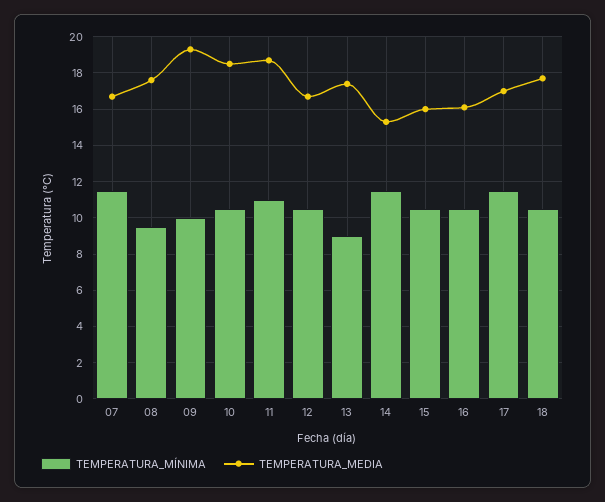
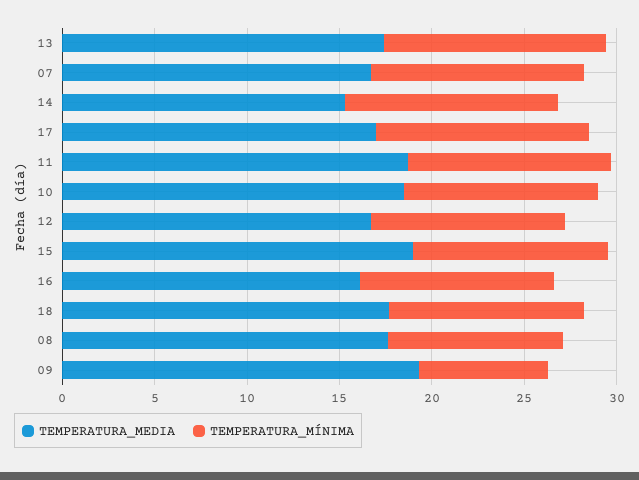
  {
    "TEMPERATURA_MÍNIMA": {
      "07": 11.5,
      "08": 9.5,
-     "09": 10,
+     "09": 7,
      "10": 10.5,
      "11": 11,
      "12": 10.5,
-     "13": 9,
+     "13": 12,
      "14": 11.5,
      "15": 10.5,
      "16": 10.5,
      "17": 11.5,
      "18": 10.5
    },
    "TEMPERATURA_MEDIA": {
      "07": 16.5,
      "08": 17.5,
      "09": 19.5,
      "10": 18.5,
      "11": 18.5,
      "12": 16.5,
      "13": 17.5,
      "14": 15.5,
-     "15": 16,
+     "15": 19,
      "16": 16,
      "17": 17,
      "18": 17.5
    }
  }

